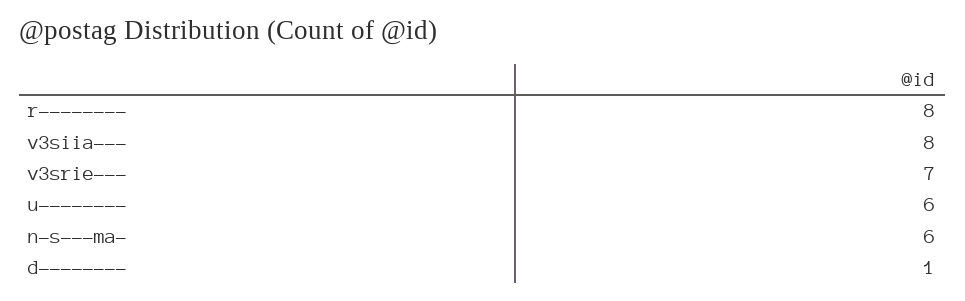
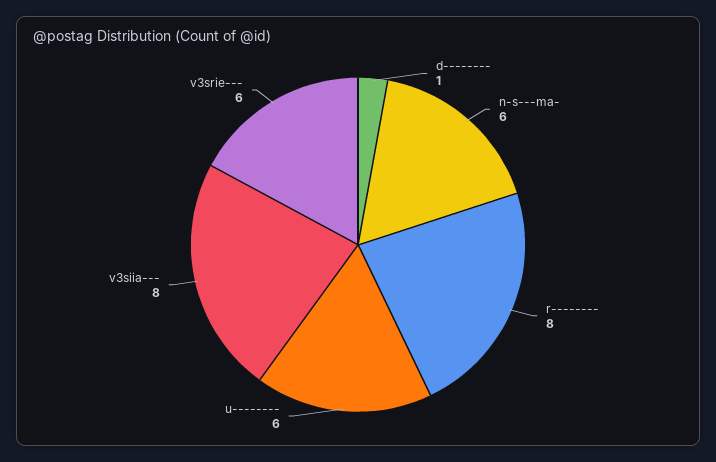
  {
    "r--------": 8,
    "v3siia---": 8,
-   "v3srie---": 7,
+   "v3srie---": 6,
    "u--------": 6,
    "n-s---ma-": 6,
    "d--------": 1
  }

